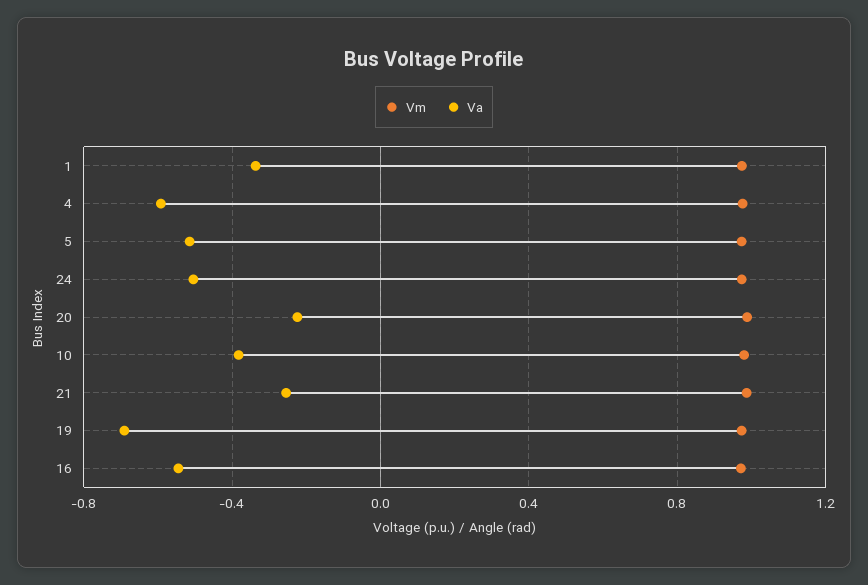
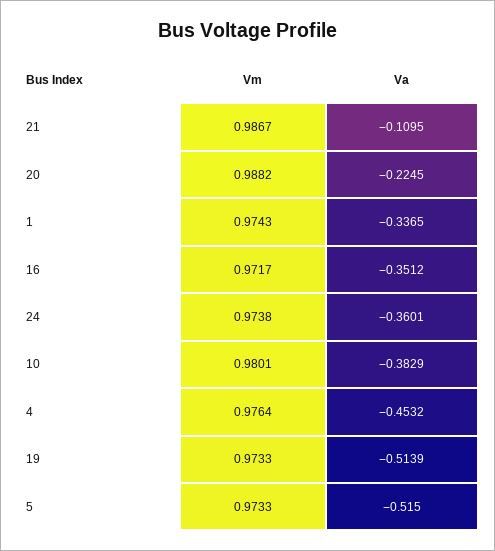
  {
    "Vm": {
      "1": 0.9743,
      "4": 0.9764,
      "5": 0.9733,
      "24": 0.9738,
      "20": 0.9882,
      "10": 0.9801,
      "21": 0.9867,
      "19": 0.9733,
      "16": 0.9717
    },
    "Va": {
      "1": -0.3365,
-     "4": -0.6,
+     "4": -0.4532,
      "5": -0.515,
-     "24": -0.5,
+     "24": -0.3601,
      "20": -0.2245,
      "10": -0.3829,
-     "21": -0.25,
+     "21": -0.1095,
-     "19": -0.7,
+     "19": -0.5139,
-     "16": -0.55
+     "16": -0.3512
    }
  }

